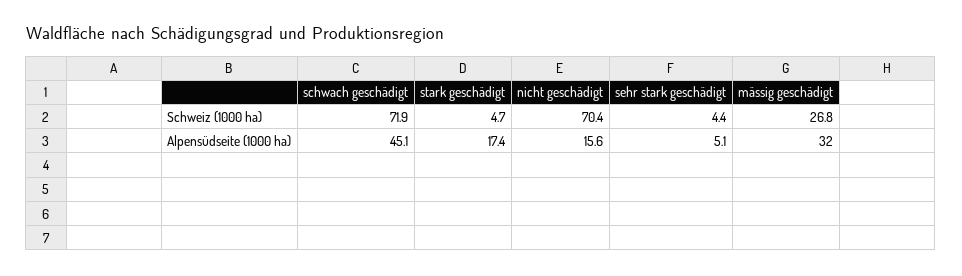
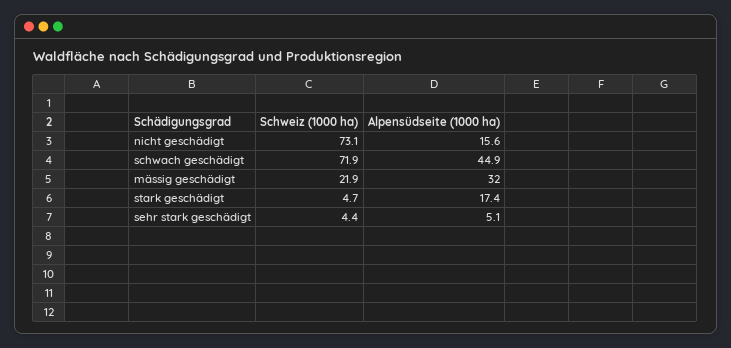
  {
    "schwach geschädigt": {
      "Schweiz (1000 ha)": 71.9,
-     "Alpensüdseite (1000 ha)": 45.1
+     "Alpensüdseite (1000 ha)": 44.9
    },
    "stark geschädigt": {
      "Schweiz (1000 ha)": 4.7,
      "Alpensüdseite (1000 ha)": 17.4
    },
    "nicht geschädigt": {
-     "Schweiz (1000 ha)": 70.4,
+     "Schweiz (1000 ha)": 73.1,
      "Alpensüdseite (1000 ha)": 15.6
    },
    "sehr stark geschädigt": {
      "Schweiz (1000 ha)": 4.4,
      "Alpensüdseite (1000 ha)": 5.1
    },
    "mässig geschädigt": {
-     "Schweiz (1000 ha)": 26.8,
+     "Schweiz (1000 ha)": 21.9,
      "Alpensüdseite (1000 ha)": 32
    }
  }

